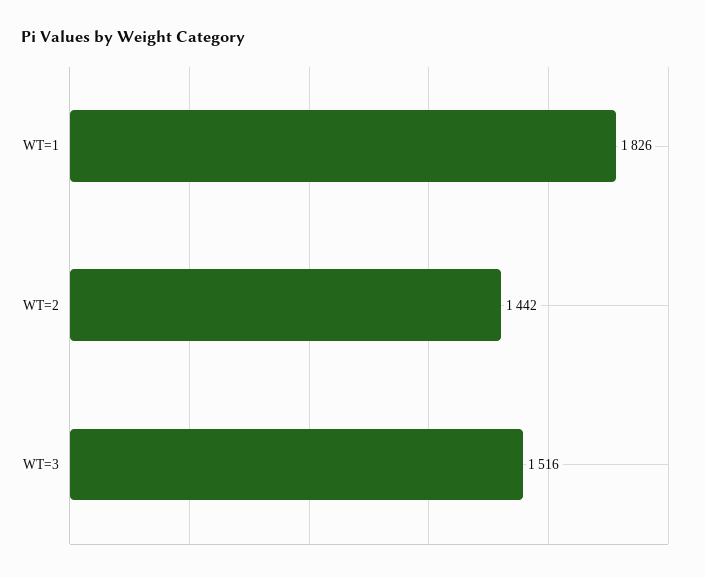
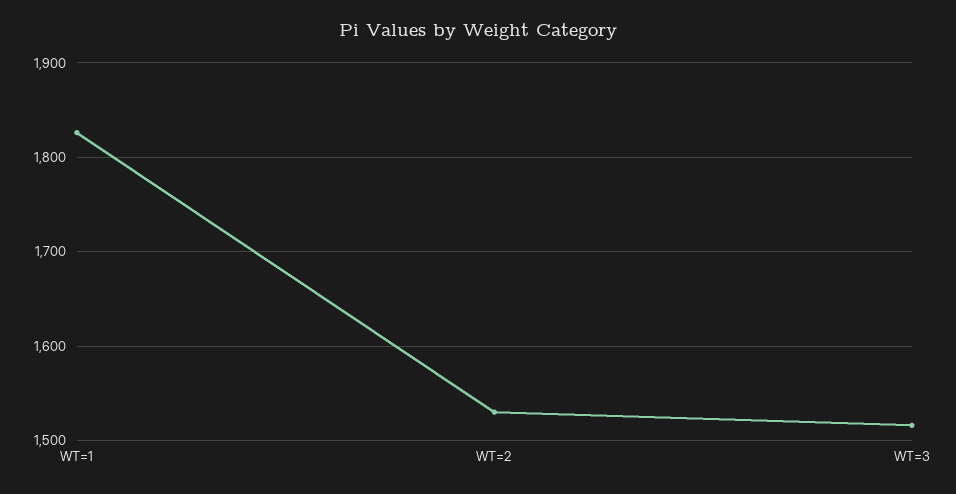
  {
    "WT=1": 1826,
-   "WT=2": 1442,
+   "WT=2": 1530,
    "WT=3": 1516
  }

